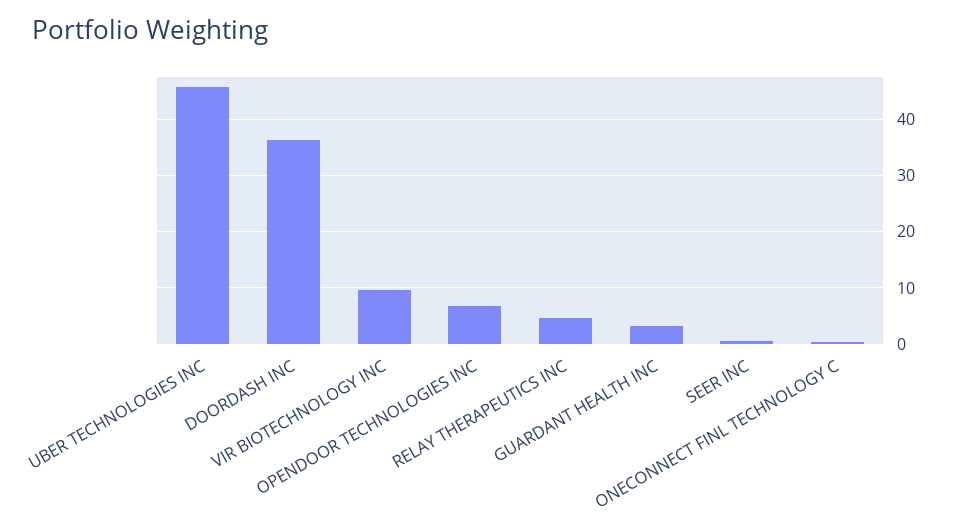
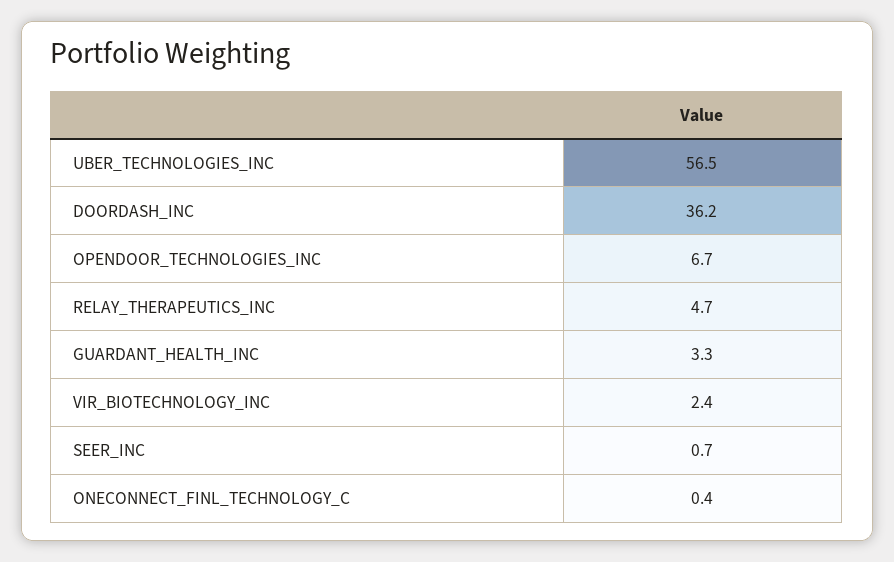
  {
-   "UBER TECHNOLOGIES INC": 46,
+   "UBER TECHNOLOGIES INC": 56.5,
    "DOORDASH INC": 36.2,
-   "VIR BIOTECHNOLOGY INC": 10,
+   "VIR BIOTECHNOLOGY INC": 2.4,
    "OPENDOOR TECHNOLOGIES INC": 6.7,
    "RELAY THERAPEUTICS INC": 4.7,
    "GUARDANT HEALTH INC": 3.3,
    "SEER INC": 0.7,
    "ONECONNECT FINL TECHNOLOGY C": 0.4
  }

